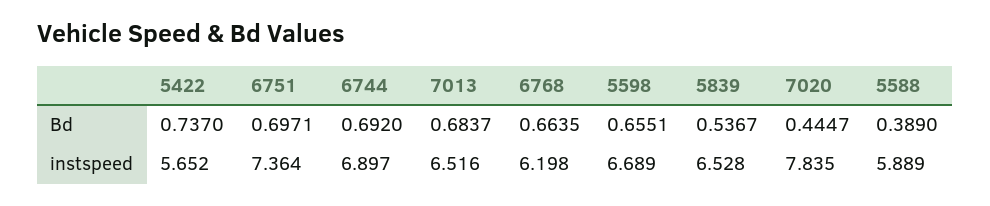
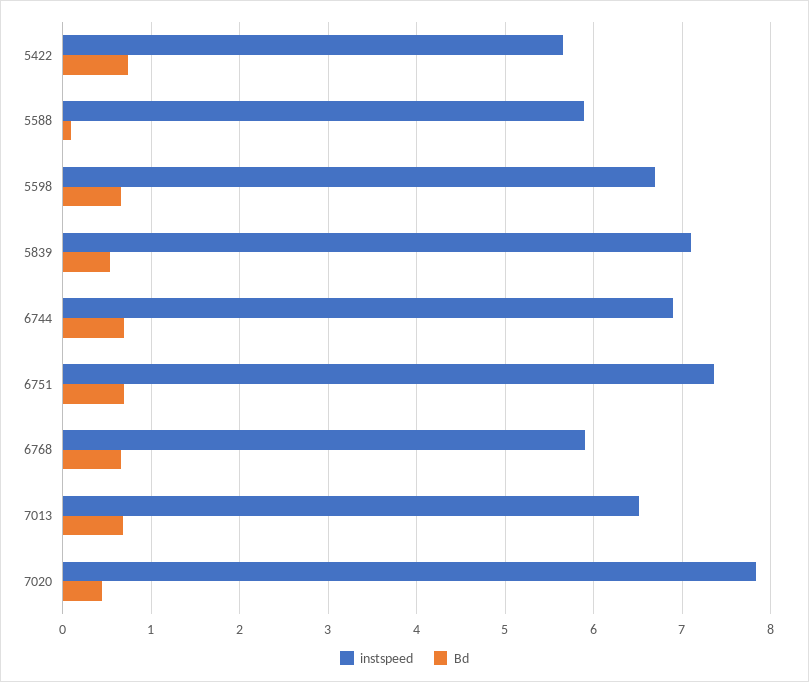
  {
    "Bd": {
      "5422": 0.737,
      "6751": 0.6971,
      "6744": 0.692,
      "7013": 0.6837,
      "6768": 0.6635,
      "5598": 0.6551,
      "5839": 0.5367,
      "7020": 0.4447,
-     "5588": 0.389
+     "5588": 0.1
    },
    "instspeed": {
      "5422": 5.652,
      "6751": 7.364,
      "6744": 6.897,
      "7013": 6.516,
-     "6768": 6.198,
+     "6768": 5.9,
      "5598": 6.689,
-     "5839": 6.528,
+     "5839": 7.1,
      "7020": 7.835,
      "5588": 5.889
    }
  }

